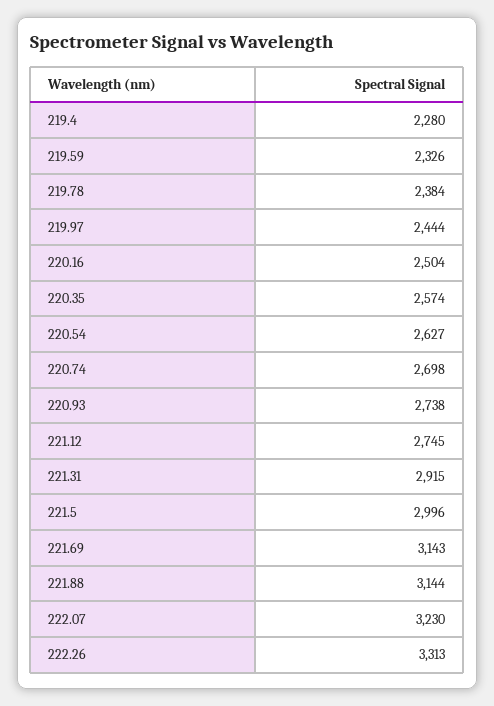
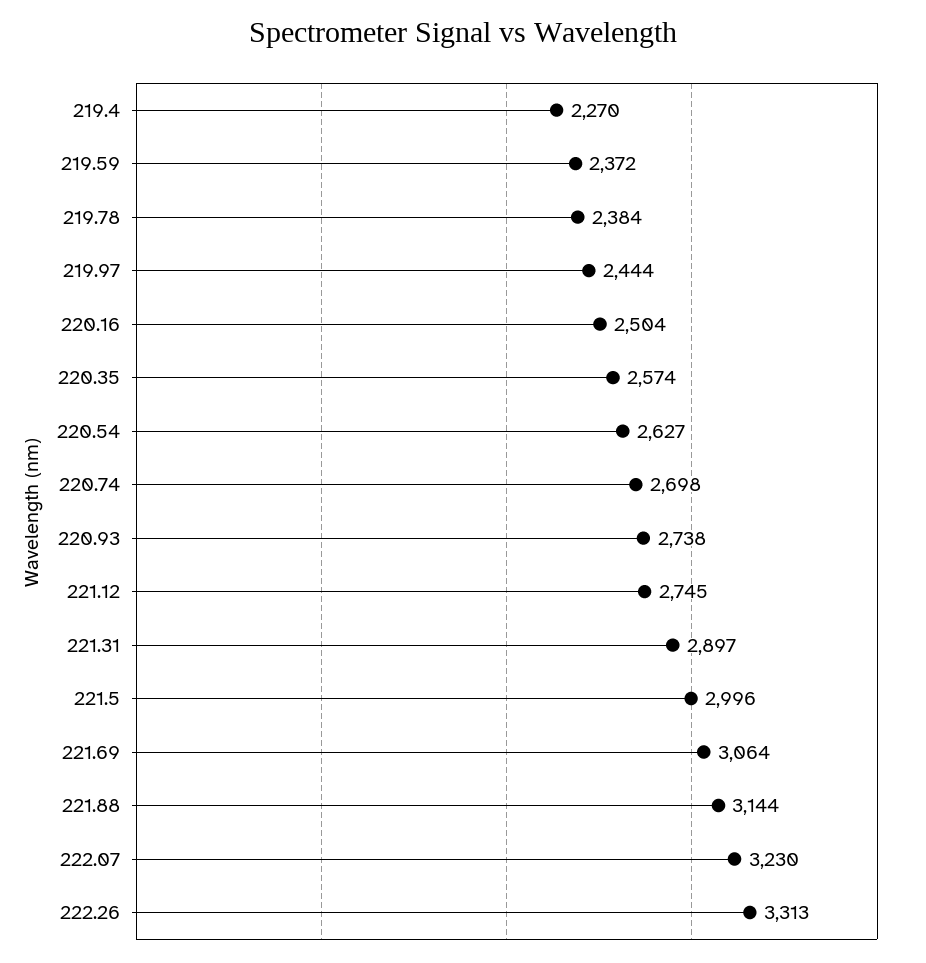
  {
-   "219.4": 2280,
+   "219.4": 2270,
-   "219.59": 2326,
+   "219.59": 2372,
    "219.78": 2384,
    "219.97": 2444,
    "220.16": 2504,
    "220.35": 2574,
    "220.54": 2627,
    "220.74": 2698,
    "220.93": 2738,
    "221.12": 2745,
-   "221.31": 2915,
+   "221.31": 2897,
    "221.5": 2996,
-   "221.69": 3143,
+   "221.69": 3064,
    "221.88": 3144,
    "222.07": 3230,
    "222.26": 3313
  }

